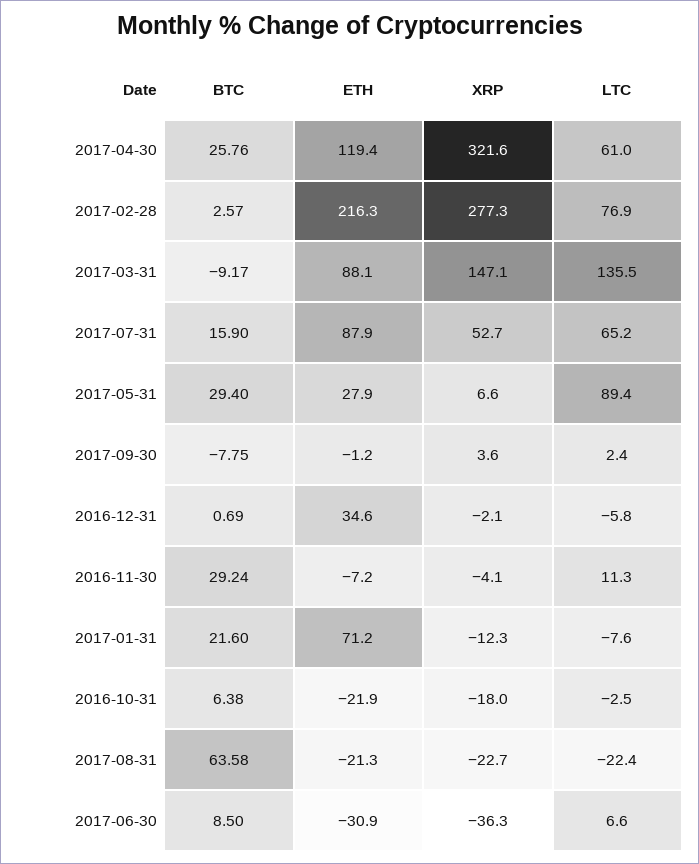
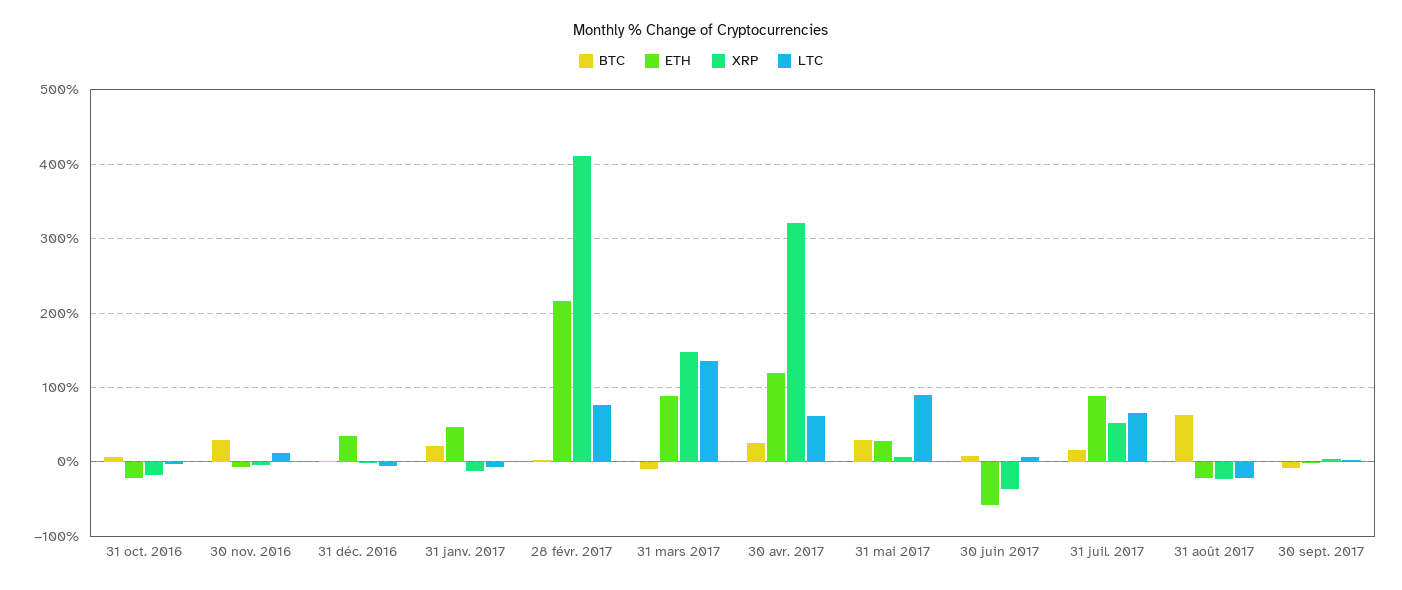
  {
    "BTC": {
      "2017-04-30": 25.76,
      "2017-02-28": 2.57,
      "2017-03-31": -9.17,
      "2017-07-31": 15.9,
      "2017-05-31": 29.4,
      "2017-09-30": -7.75,
      "2016-12-31": 0.69,
      "2016-11-30": 29.24,
      "2017-01-31": 21.6,
      "2016-10-31": 6.38,
      "2017-08-31": 63.58,
      "2017-06-30": 8.5
    },
    "ETH": {
      "2017-04-30": 119.4,
      "2017-02-28": 216.3,
      "2017-03-31": 88.1,
      "2017-07-31": 87.9,
      "2017-05-31": 27.9,
      "2017-09-30": -1.2,
      "2016-12-31": 34.6,
      "2016-11-30": -7.2,
-     "2017-01-31": 71.2,
+     "2017-01-31": 50,
      "2016-10-31": -21.9,
      "2017-08-31": -21.3,
-     "2017-06-30": -30.9
+     "2017-06-30": -60
    },
    "XRP": {
      "2017-04-30": 321.6,
-     "2017-02-28": 277.3,
+     "2017-02-28": 410,
      "2017-03-31": 147.1,
      "2017-07-31": 52.7,
      "2017-05-31": 6.6,
      "2017-09-30": 3.6,
      "2016-12-31": -2.1,
      "2016-11-30": -4.1,
      "2017-01-31": -12.3,
      "2016-10-31": -18,
      "2017-08-31": -22.7,
      "2017-06-30": -36.3
    },
    "LTC": {
      "2017-04-30": 61,
      "2017-02-28": 76.9,
      "2017-03-31": 135.5,
      "2017-07-31": 65.2,
      "2017-05-31": 89.4,
      "2017-09-30": 2.4,
      "2016-12-31": -5.8,
      "2016-11-30": 11.3,
      "2017-01-31": -7.6,
      "2016-10-31": -2.5,
      "2017-08-31": -22.4,
      "2017-06-30": 6.6
    }
  }

